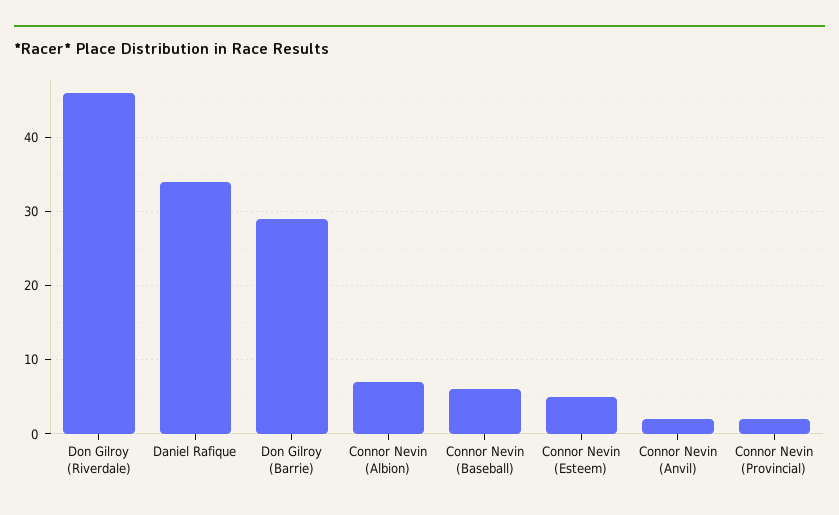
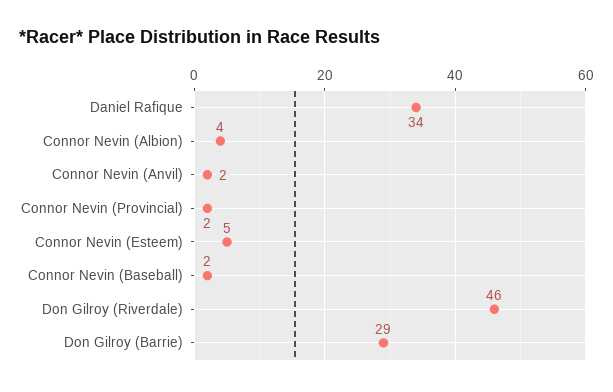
  {
    "Don Gilroy (Riverdale)": 46,
    "Daniel Rafique": 34,
    "Don Gilroy (Barrie)": 29,
-   "Connor Nevin (Albion)": 7,
+   "Connor Nevin (Albion)": 4,
-   "Connor Nevin (Baseball)": 6,
+   "Connor Nevin (Baseball)": 2,
    "Connor Nevin (Esteem)": 5,
    "Connor Nevin (Anvil)": 2,
    "Connor Nevin (Provincial)": 2
  }

